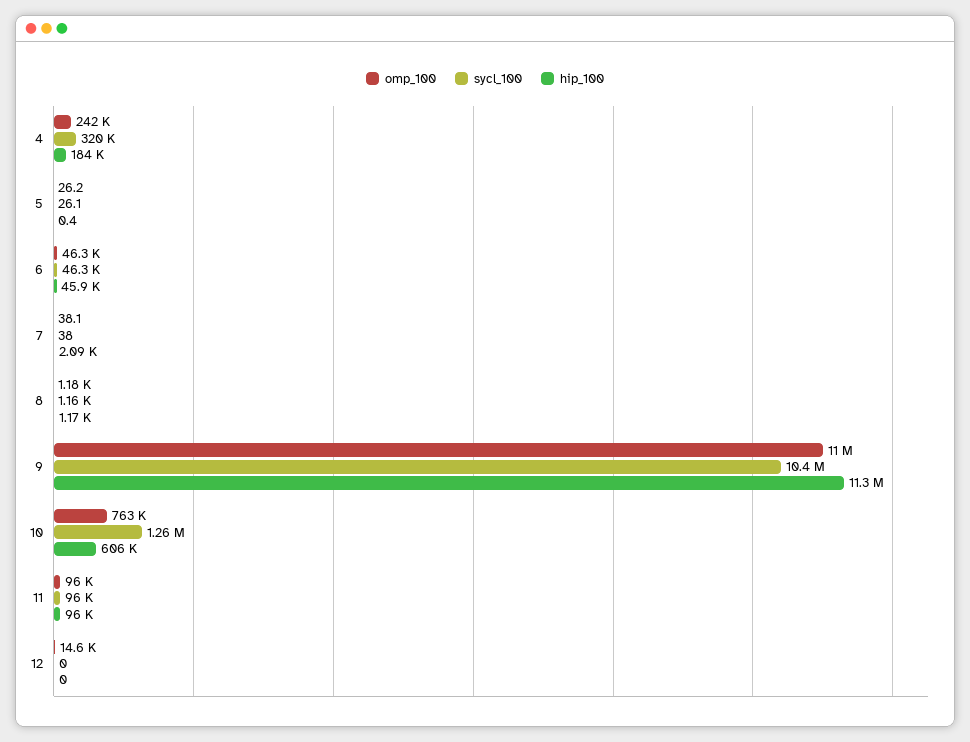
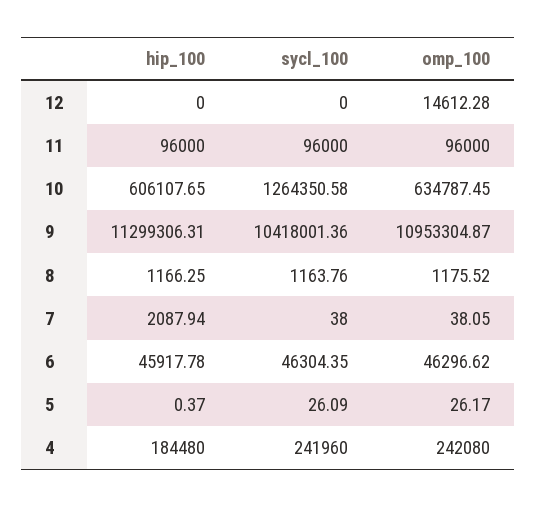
  {
    "omp_100": {
      "4": 242080,
      "5": 26.17,
      "6": 46296.62,
      "7": 38.05,
      "8": 1175.52,
      "9": 10953304.87,
-     "10": 763000,
+     "10": 634787.45,
      "11": 96000,
      "12": 14612.28
    },
    "sycl_100": {
-     "4": 320000,
+     "4": 241960,
      "5": 26.09,
      "6": 46304.35,
      "7": 38,
      "8": 1163.76,
      "9": 10418001.36,
      "10": 1264350.58,
      "11": 96000,
      "12": 0
    },
    "hip_100": {
      "4": 184480,
      "5": 0.37,
      "6": 45917.78,
      "7": 2087.94,
      "8": 1166.25,
      "9": 11299306.31,
      "10": 606107.65,
      "11": 96000,
      "12": 0
    }
  }

